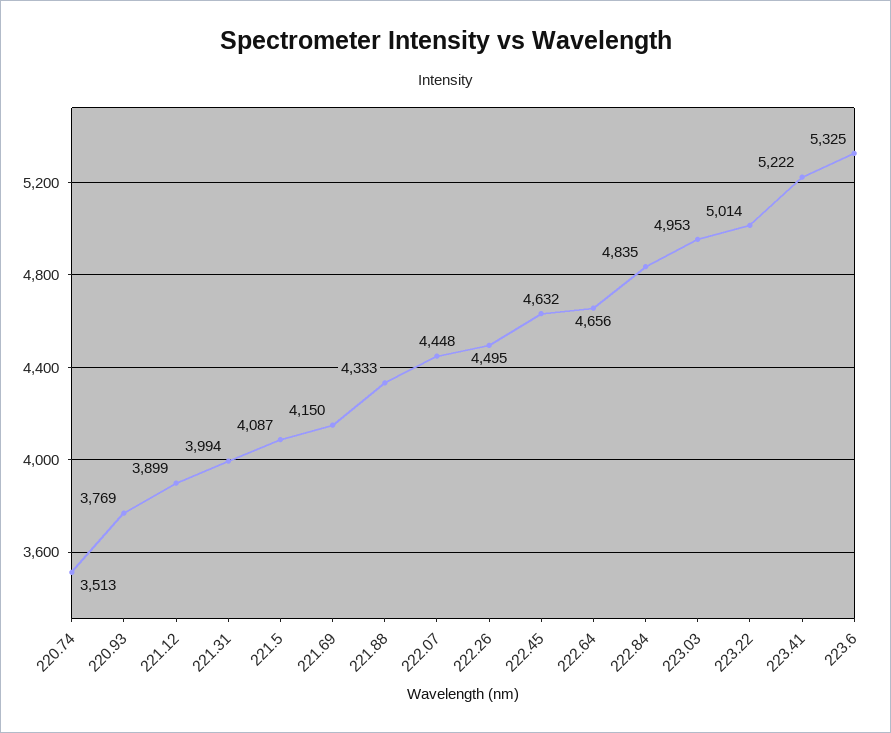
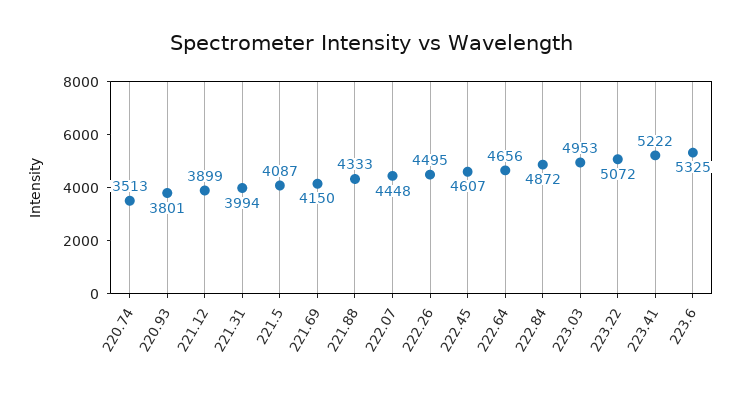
  {
    "220.74": 3513,
-   "220.93": 3769,
+   "220.93": 3801,
    "221.12": 3899,
    "221.31": 3994,
    "221.5": 4087,
    "221.69": 4150,
    "221.88": 4333,
    "222.07": 4448,
    "222.26": 4495,
-   "222.45": 4632,
+   "222.45": 4607,
    "222.64": 4656,
-   "222.84": 4835,
+   "222.84": 4872,
    "223.03": 4953,
-   "223.22": 5014,
+   "223.22": 5072,
    "223.41": 5222,
    "223.6": 5325
  }

